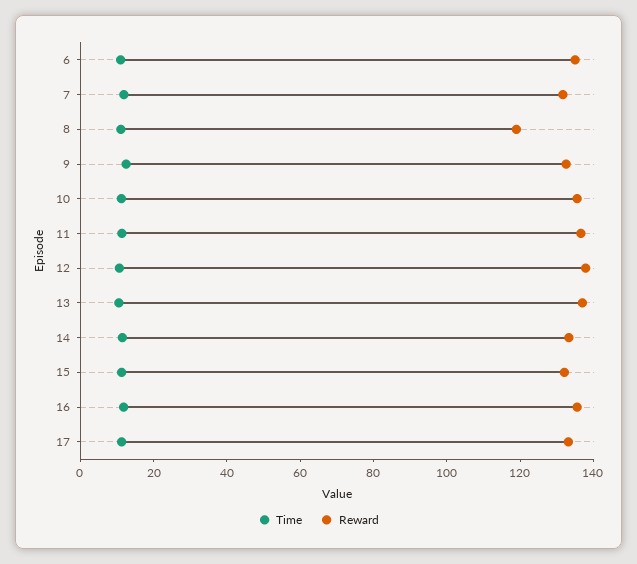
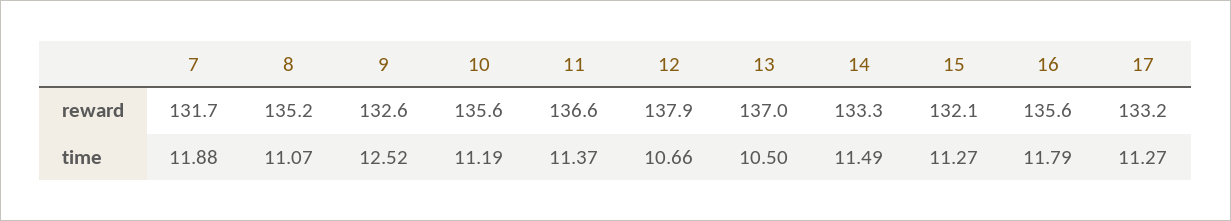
  {
    "Time": {
-     "6": 10,
      "7": 11.88,
      "8": 11.07,
      "9": 12.52,
      "10": 11.19,
      "11": 11.37,
      "12": 10.66,
      "13": 10.5,
      "14": 11.49,
      "15": 11.27,
      "16": 11.79,
      "17": 11.27
    },
    "Reward": {
-     "6": 135,
      "7": 131.7,
-     "8": 120,
+     "8": 135.2,
      "9": 132.6,
      "10": 135.6,
      "11": 136.6,
      "12": 137.9,
      "13": 137,
      "14": 133.3,
      "15": 132.1,
      "16": 135.6,
      "17": 133.2
    }
  }

